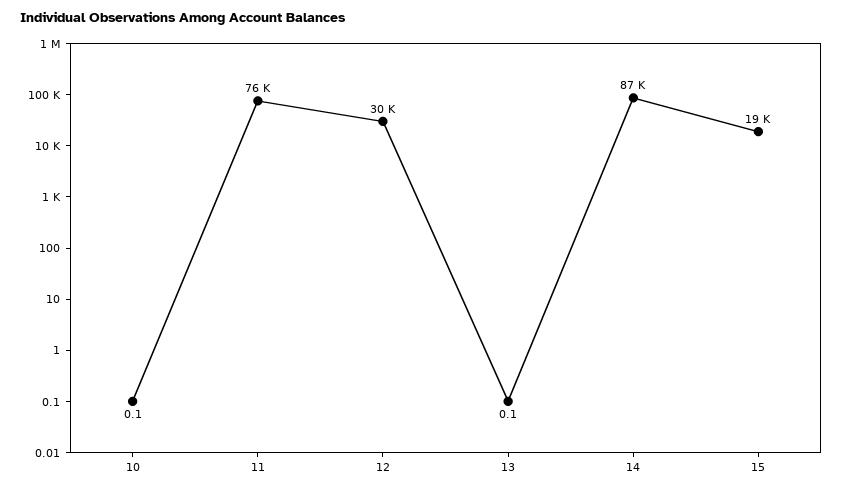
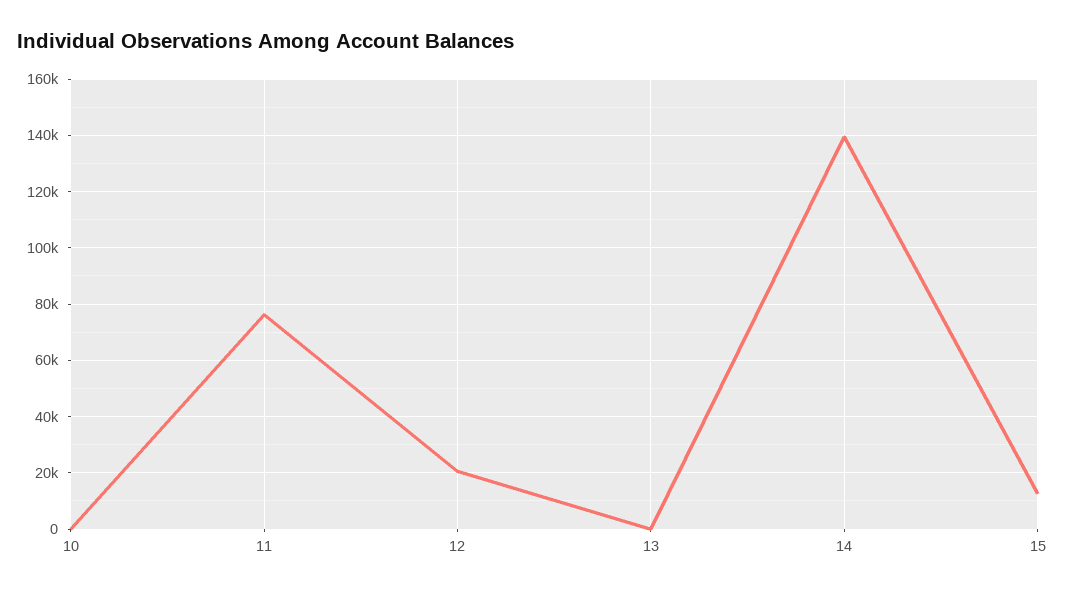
  {
    "10": 0.1,
    "11": 76000,
-   "12": 30000,
+   "12": 20000,
    "13": 0.1,
-   "14": 87000,
+   "14": 140000,
-   "15": 19000
+   "15": 12500
  }

